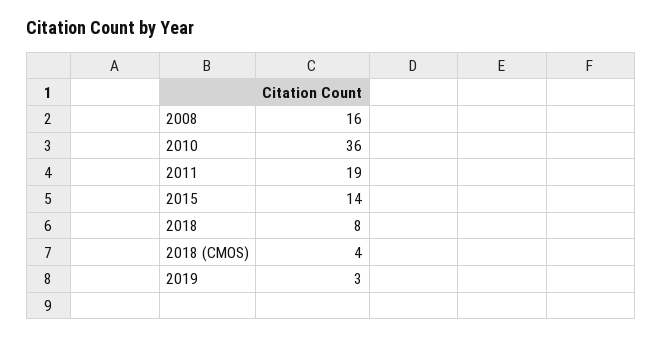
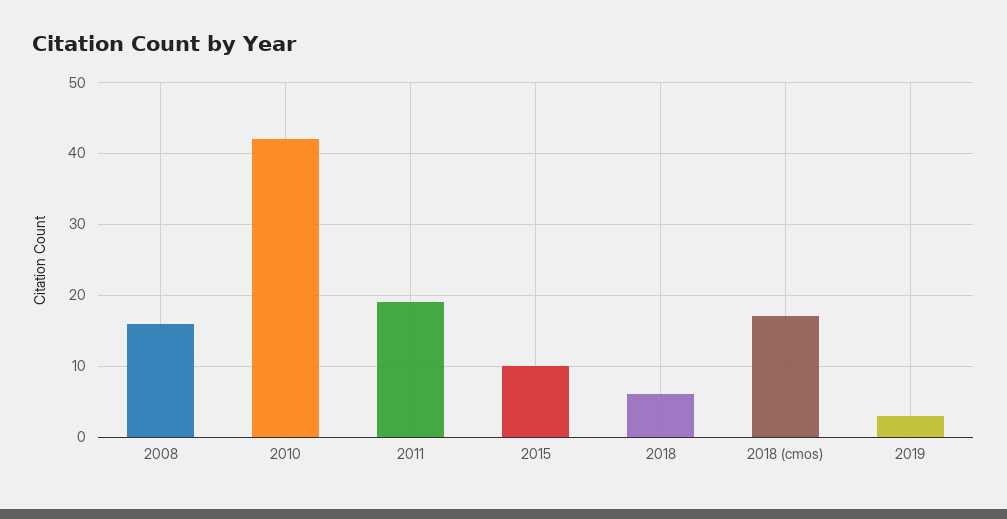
  {
    "2008": 16,
-   "2010": 36,
+   "2010": 42,
    "2011": 19,
-   "2015": 14,
+   "2015": 10,
-   "2018": 8,
+   "2018": 6,
-   "2018 (CMOS)": 4,
+   "2018 (CMOS)": 17,
    "2019": 3
  }

